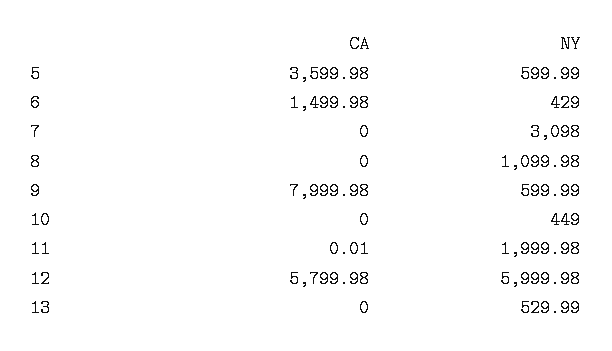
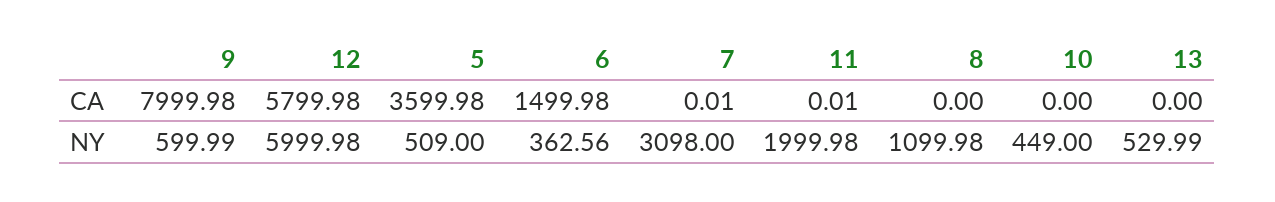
  {
    "CA": {
      "5": 3599.98,
      "6": 1499.98,
-     "7": 0,
+     "7": 0.01,
      "8": 0,
      "9": 7999.98,
      "10": 0,
      "11": 0.01,
      "12": 5799.98,
      "13": 0
    },
    "NY": {
-     "5": 599.99,
+     "5": 509,
-     "6": 429,
+     "6": 362.56,
      "7": 3098,
      "8": 1099.98,
      "9": 599.99,
      "10": 449,
      "11": 1999.98,
      "12": 5999.98,
      "13": 529.99
    }
  }

